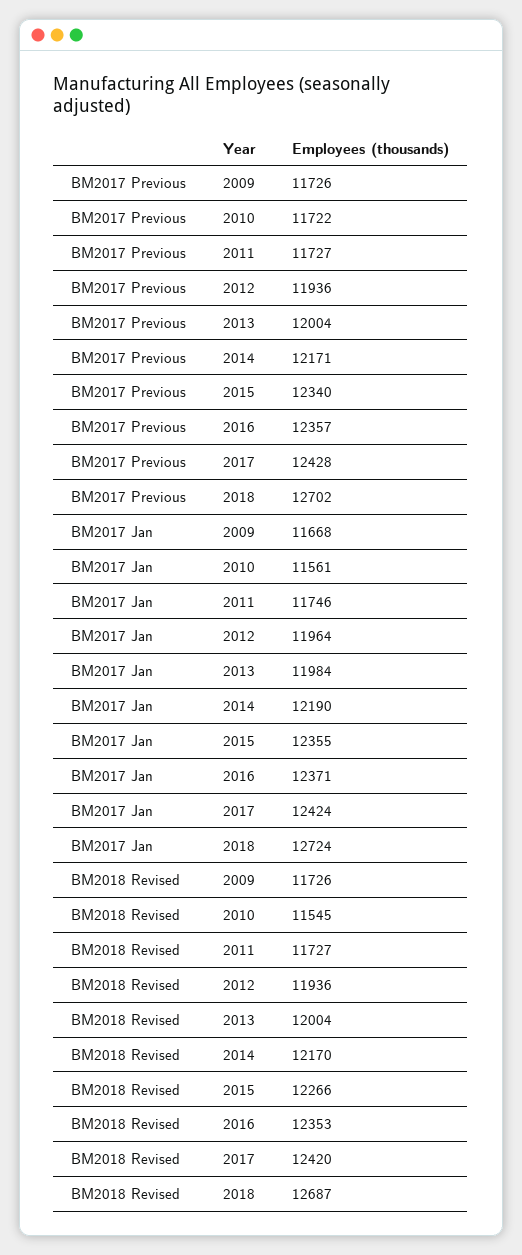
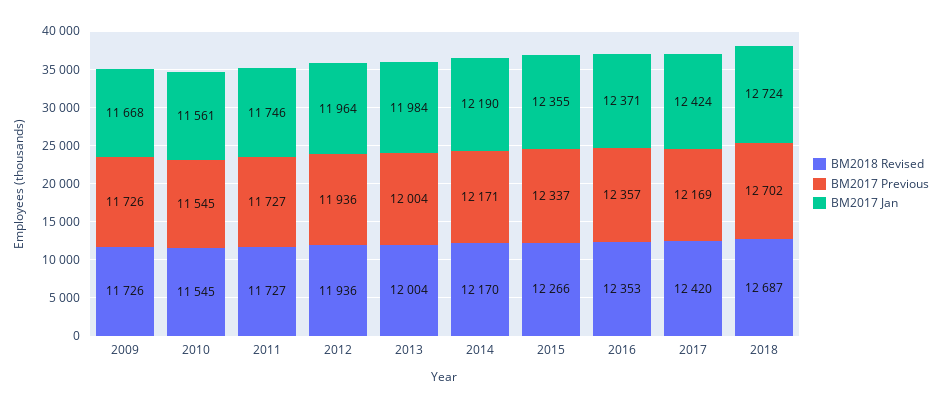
  {
    "BM2017 Previous": {
      "2009": 11726,
-     "2010": 11722,
+     "2010": 11545,
      "2011": 11727,
      "2012": 11936,
      "2013": 12004,
      "2014": 12171,
-     "2015": 12340,
+     "2015": 12337,
      "2016": 12357,
-     "2017": 12428,
+     "2017": 12169,
      "2018": 12702
    },
    "BM2017 Jan": {
      "2009": 11668,
      "2010": 11561,
      "2011": 11746,
      "2012": 11964,
      "2013": 11984,
      "2014": 12190,
      "2015": 12355,
      "2016": 12371,
      "2017": 12424,
      "2018": 12724
    },
    "BM2018 Revised": {
      "2009": 11726,
      "2010": 11545,
      "2011": 11727,
      "2012": 11936,
      "2013": 12004,
      "2014": 12170,
      "2015": 12266,
      "2016": 12353,
      "2017": 12420,
      "2018": 12687
    }
  }

